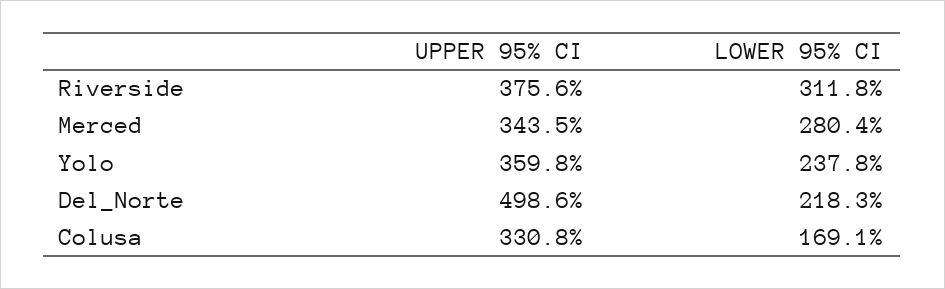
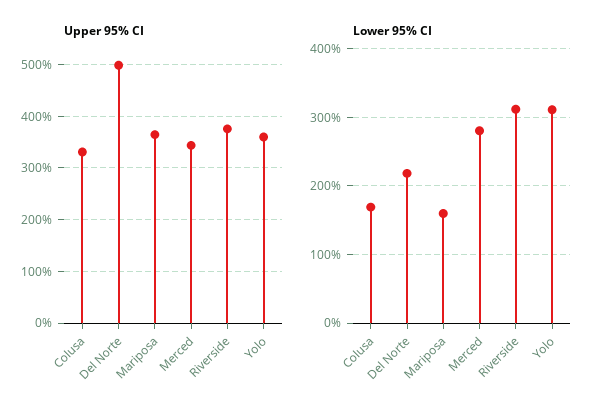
  {
    "UPPER 95% CI": {
      "Riverside": 375.6,
      "Merced": 343.5,
      "Yolo": 359.8,
      "Del_Norte": 498.6,
-     "Colusa": 330.8
+     "Colusa": 330.8,
+     "Mariposa": 360
    },
    "LOWER 95% CI": {
      "Riverside": 311.8,
      "Merced": 280.4,
-     "Yolo": 237.8,
+     "Yolo": 310,
      "Del_Norte": 218.3,
-     "Colusa": 169.1
+     "Colusa": 169.1,
+     "Mariposa": 160
    }
  }

